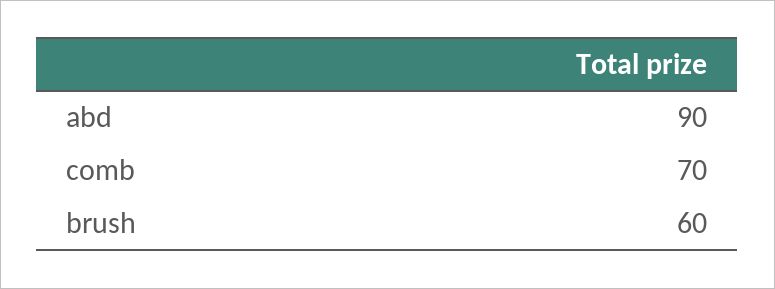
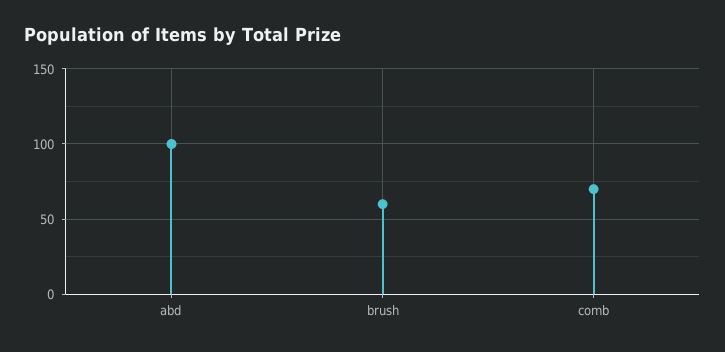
  {
-   "abd": 90,
+   "abd": 100,
    "comb": 70,
    "brush": 60
  }

